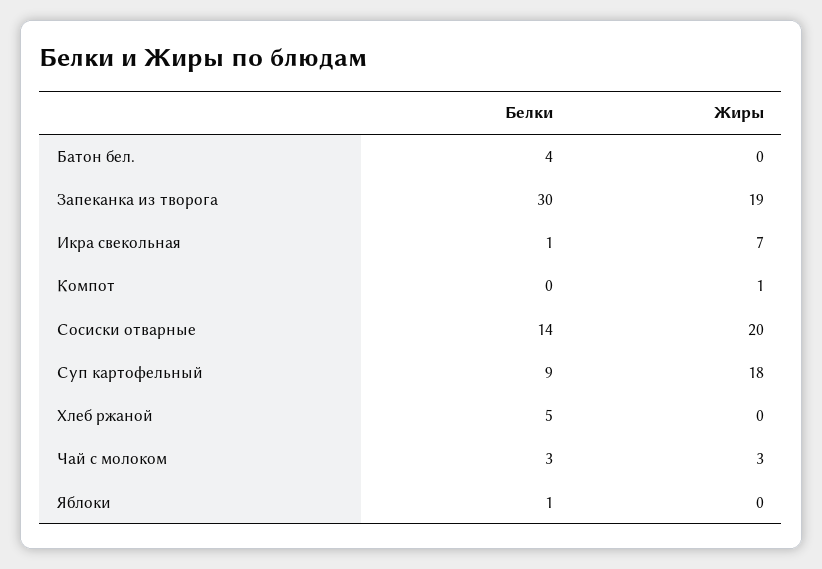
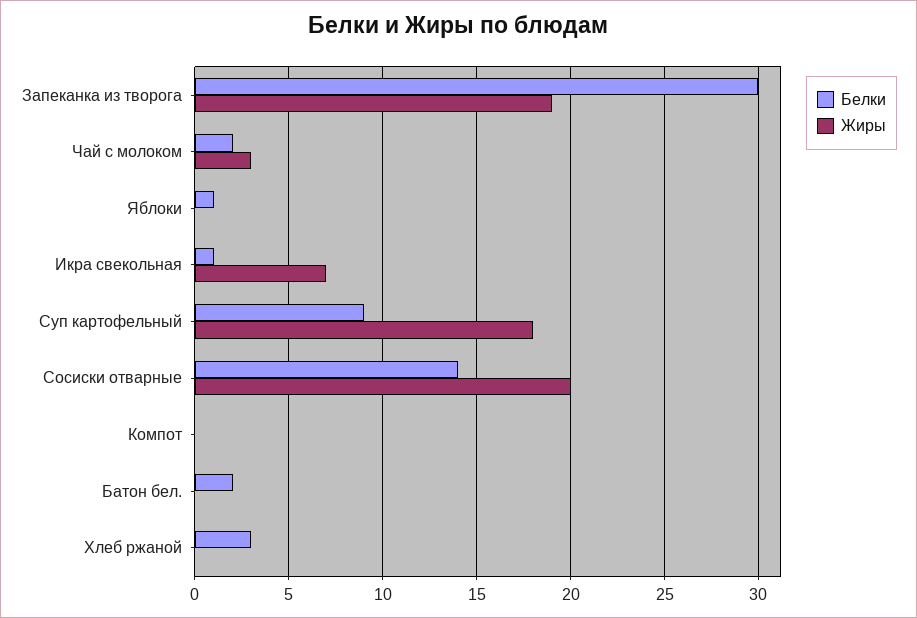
  {
    "Белки": {
-     "Батон бел.": 4,
+     "Батон бел.": 2,
      "Запеканка из творога": 30,
      "Икра свекольная": 1,
      "Компот": 0,
      "Сосиски отварные": 14,
      "Суп картофельный": 9,
-     "Хлеб ржаной": 5,
+     "Хлеб ржаной": 3,
-     "Чай с молоком": 3,
+     "Чай с молоком": 2,
      "Яблоки": 1
    },
    "Жиры": {
      "Батон бел.": 0,
      "Запеканка из творога": 19,
      "Икра свекольная": 7,
-     "Компот": 1,
+     "Компот": 0,
      "Сосиски отварные": 20,
      "Суп картофельный": 18,
      "Хлеб ржаной": 0,
      "Чай с молоком": 3,
      "Яблоки": 0
    }
  }

